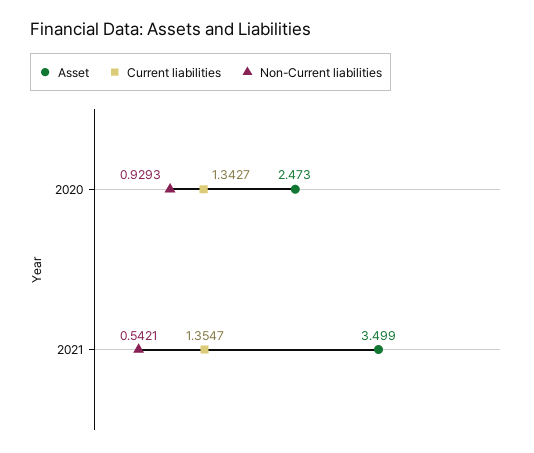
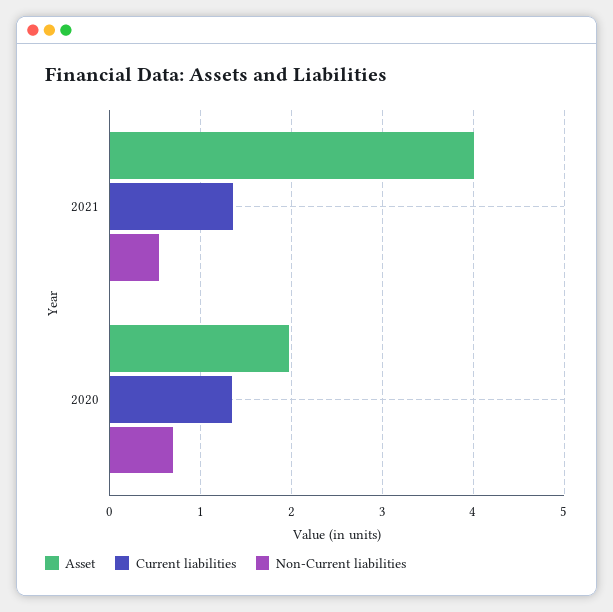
  {
    "Asset": {
-     "2020": 2.473,
+     "2020": 2,
-     "2021": 3.499
+     "2021": 4
    },
    "Current liabilities": {
      "2020": 1.3427,
      "2021": 1.3547
    },
    "Non-Current liabilities": {
-     "2020": 0.9293,
+     "2020": 0.7,
      "2021": 0.5421
    }
  }

